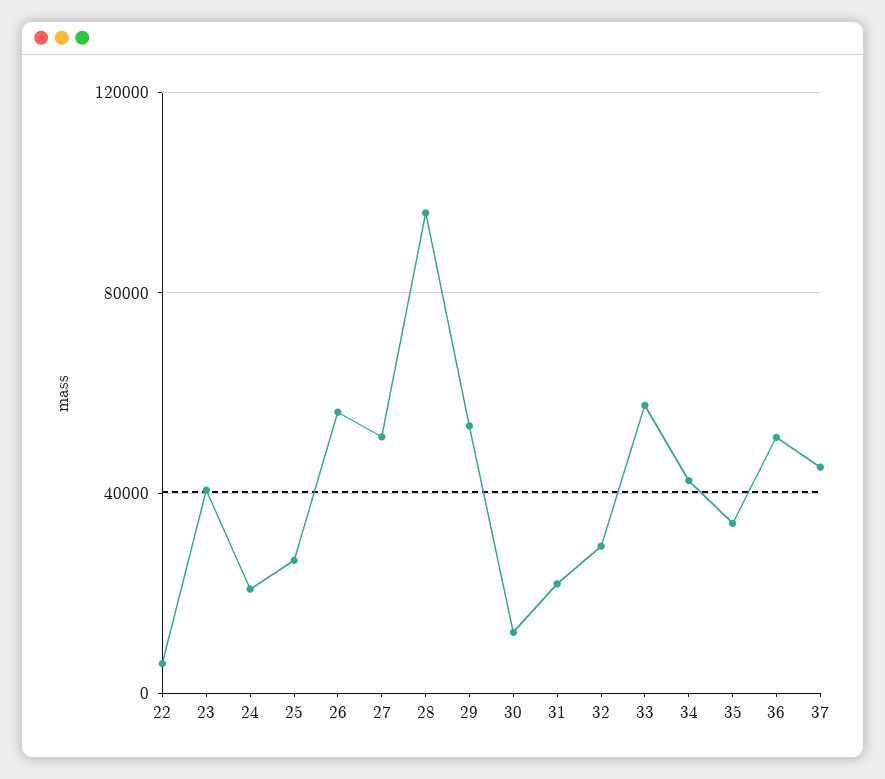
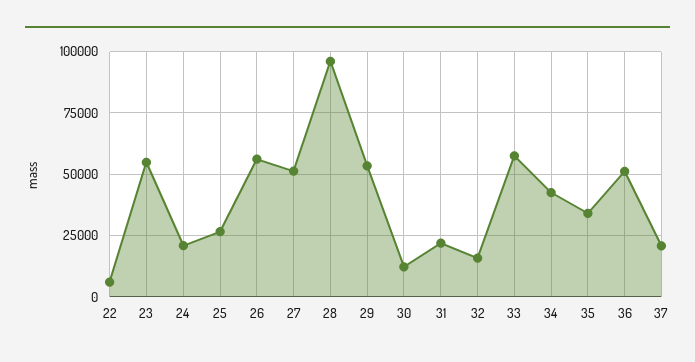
  {
    "22": 5000,
-   "23": 40000,
+   "23": 55000,
    "24": 20000,
    "25": 27500,
    "26": 55000,
    "27": 50000,
    "28": 95000,
    "29": 52500,
    "30": 12500,
    "31": 22500,
-   "32": 30000,
+   "32": 15000,
    "33": 57500,
    "34": 42500,
    "35": 35000,
    "36": 50000,
-   "37": 45000
+   "37": 20000
  }

